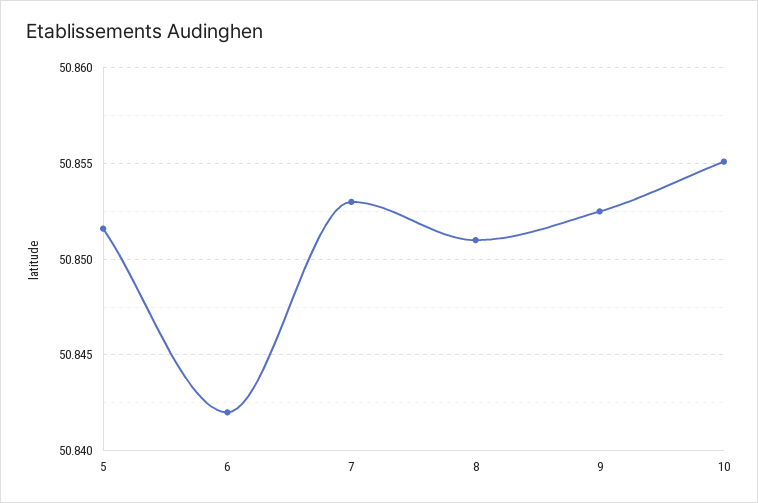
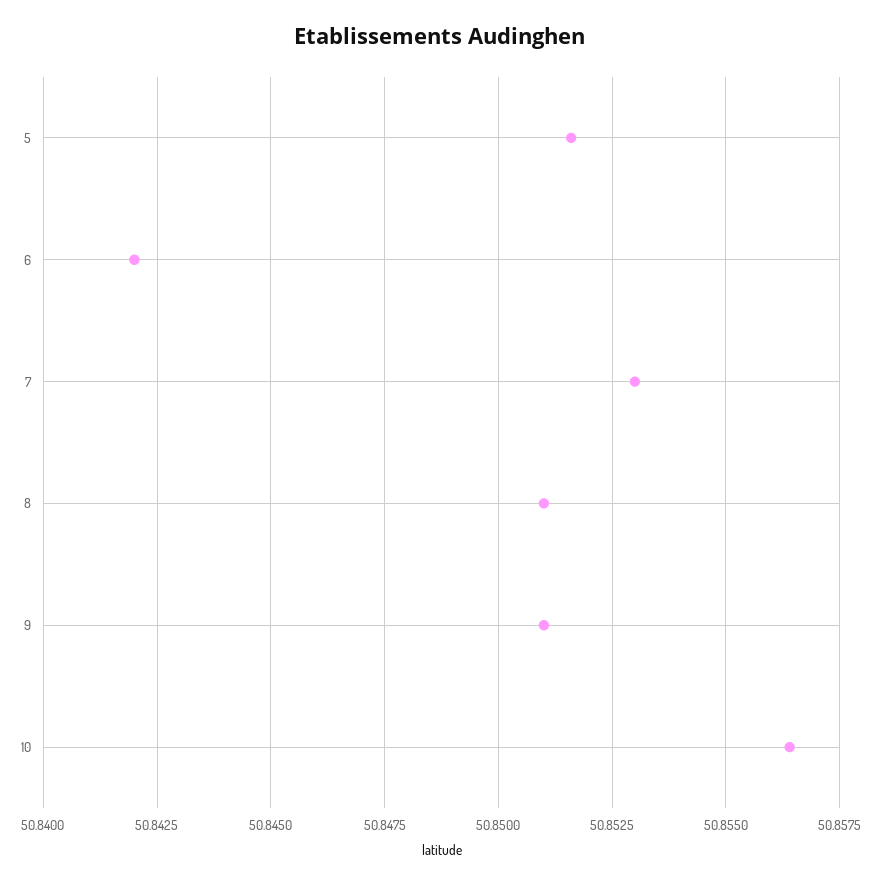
  {
    "5": 50.8515,
    "6": 50.842,
    "7": 50.853,
    "8": 50.851,
-   "9": 50.8525,
+   "9": 50.851,
-   "10": 50.855
+   "10": 50.8565
  }

